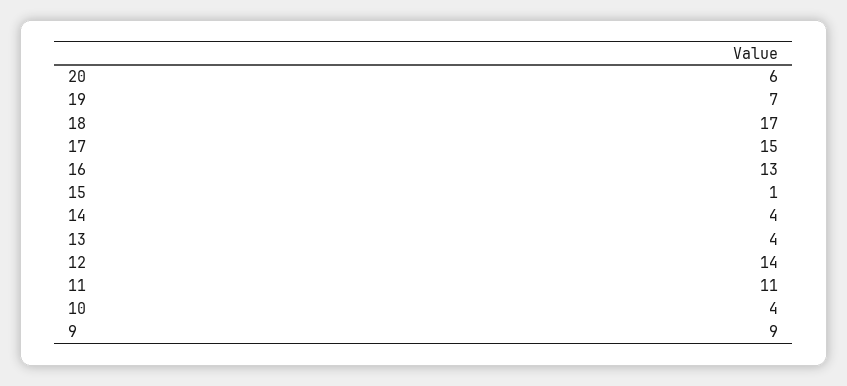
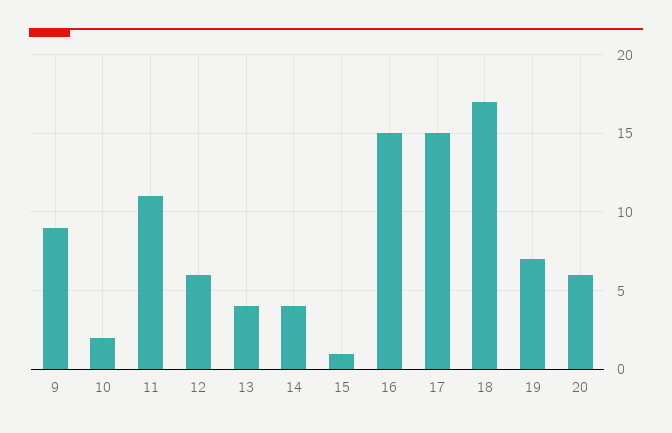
  {
    "20": 6,
    "19": 7,
    "18": 17,
    "17": 15,
-   "16": 13,
+   "16": 15,
    "15": 1,
    "14": 4,
    "13": 4,
-   "12": 14,
+   "12": 6,
    "11": 11,
-   "10": 4,
+   "10": 2,
    "9": 9
  }

